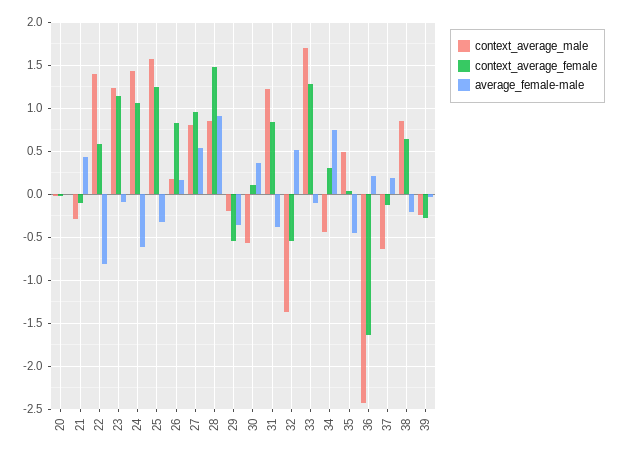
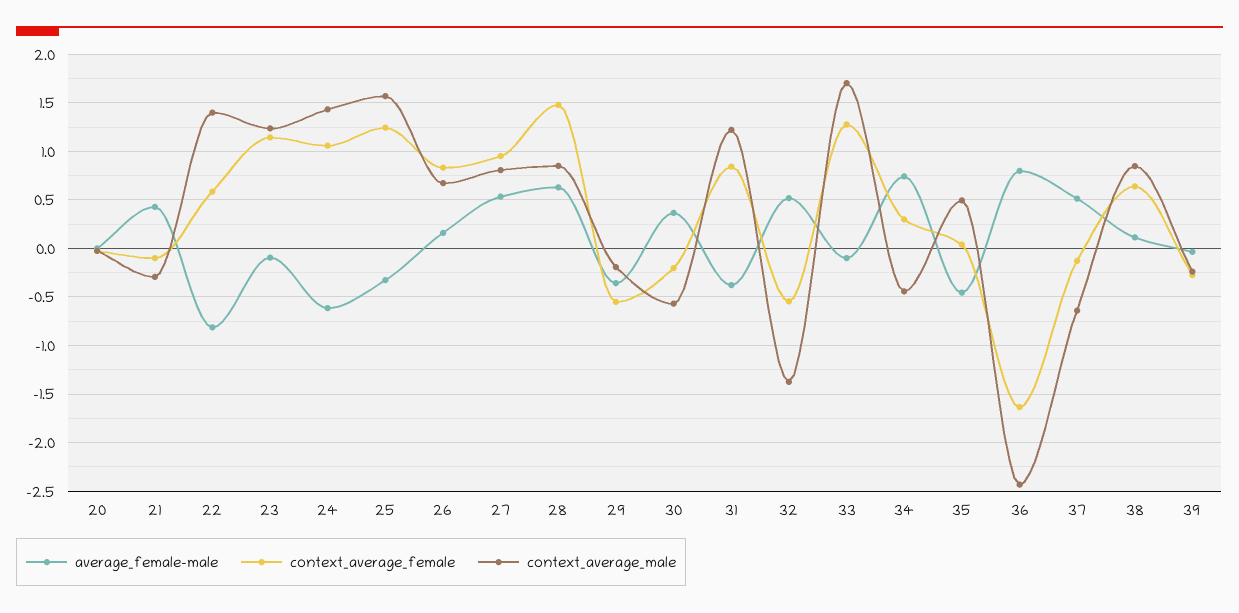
  {
    "context_average_male": {
      "20": 0,
      "21": -0.3,
      "22": 1.4,
      "23": 1.2,
      "24": 1.4,
      "25": 1.6,
-     "26": 0.2,
+     "26": 0.7,
      "27": 0.8,
      "28": 0.9,
      "29": -0.2,
      "30": -0.6,
      "31": 1.2,
      "32": -1.4,
      "33": 1.7,
      "34": -0.4,
      "35": 0.5,
      "36": -2.4,
      "37": -0.6,
      "38": 0.8,
      "39": -0.2
    },
    "context_average_female": {
      "20": 0,
      "21": -0.1,
      "22": 0.6,
      "23": 1.1,
      "24": 1.1,
      "25": 1.2,
      "26": 0.8,
      "27": 1,
      "28": 1.5,
      "29": -0.6,
-     "30": 0.1,
+     "30": -0.2,
      "31": 0.8,
      "32": -0.5,
      "33": 1.3,
      "34": 0.3,
      "35": 0,
      "36": -1.6,
      "37": -0.1,
      "38": 0.6,
      "39": -0.3
    },
    "average_female-male": {
      "20": 0,
      "21": 0.4,
      "22": -0.8,
      "23": -0.1,
      "24": -0.6,
      "25": -0.3,
      "26": 0.2,
      "27": 0.5,
-     "28": 0.9,
+     "28": 0.6,
      "29": -0.4,
      "30": 0.4,
      "31": -0.4,
      "32": 0.5,
      "33": -0.1,
      "34": 0.7,
      "35": -0.5,
-     "36": 0.2,
+     "36": 0.8,
-     "37": 0.2,
+     "37": 0.5,
-     "38": -0.2,
+     "38": 0.1,
      "39": 0
    }
  }

